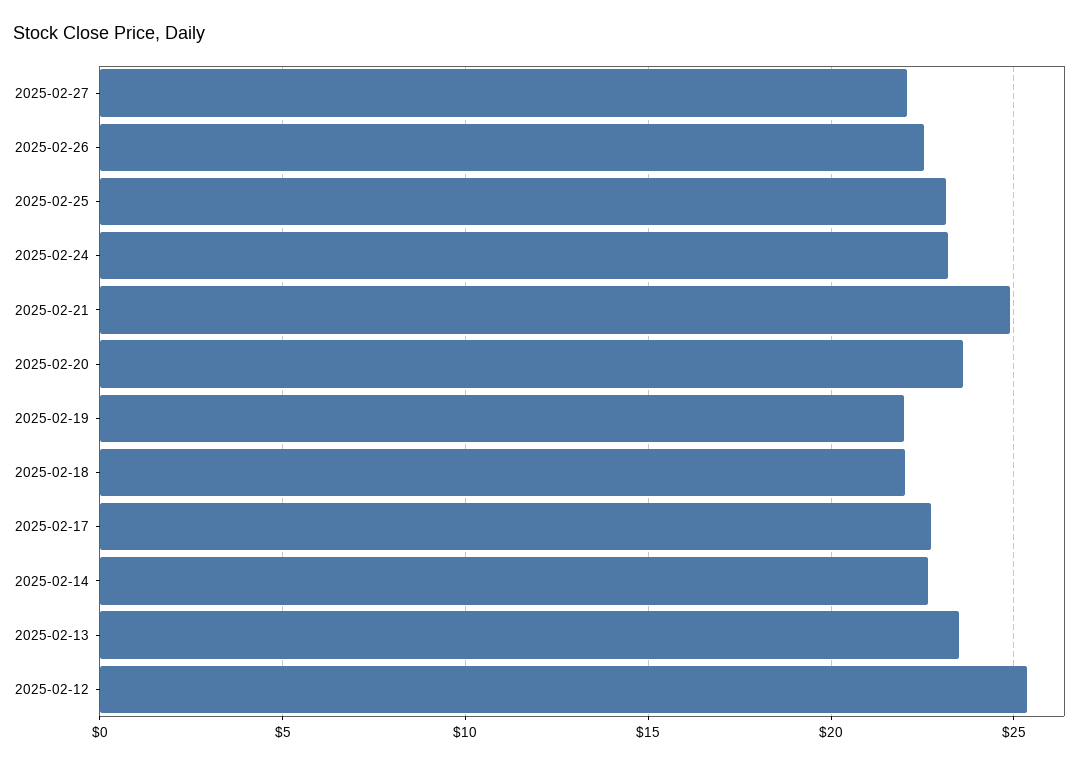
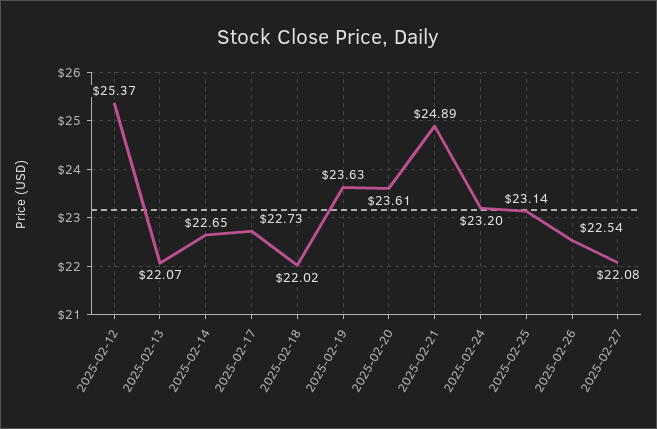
  {
    "2025-02-27": 22.08,
    "2025-02-26": 22.54,
    "2025-02-25": 23.14,
    "2025-02-24": 23.2,
    "2025-02-21": 24.89,
    "2025-02-20": 23.61,
-   "2025-02-19": 22,
+   "2025-02-19": 23.63,
    "2025-02-18": 22.02,
    "2025-02-17": 22.73,
    "2025-02-14": 22.65,
-   "2025-02-13": 23.5,
+   "2025-02-13": 22.07,
    "2025-02-12": 25.37
  }

